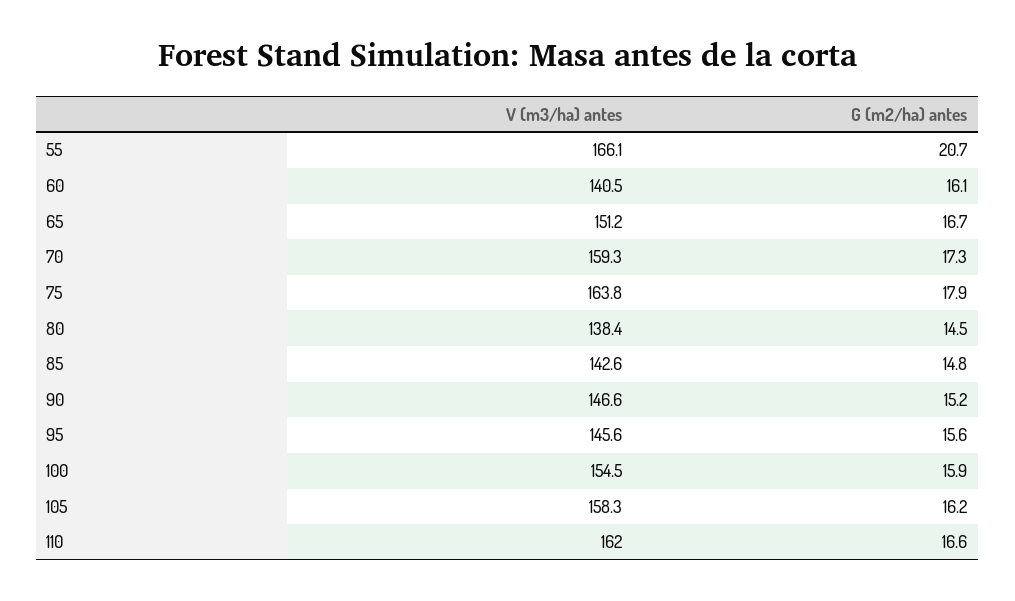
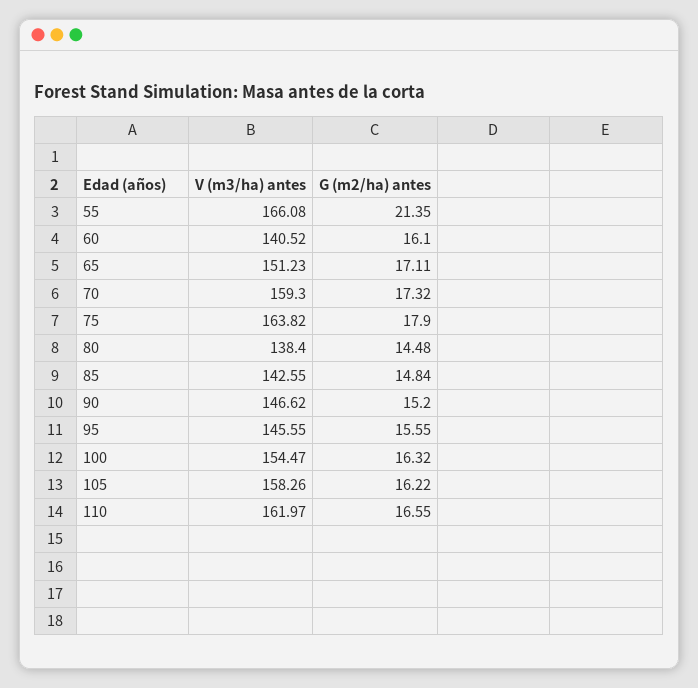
  {
    "V (m3/ha) antes": {
      "55": 166.08,
      "60": 140.52,
      "65": 151.23,
      "70": 159.3,
      "75": 163.82,
      "80": 138.4,
      "85": 142.55,
      "90": 146.62,
      "95": 145.55,
      "100": 154.47,
      "105": 158.26,
      "110": 161.97
    },
    "G (m2/ha) antes": {
-     "55": 20.7,
+     "55": 21.35,
      "60": 16.1,
-     "65": 16.7,
+     "65": 17.11,
      "70": 17.32,
      "75": 17.9,
      "80": 14.48,
      "85": 14.84,
      "90": 15.2,
      "95": 15.55,
-     "100": 15.9,
+     "100": 16.32,
      "105": 16.22,
      "110": 16.55
    }
  }

